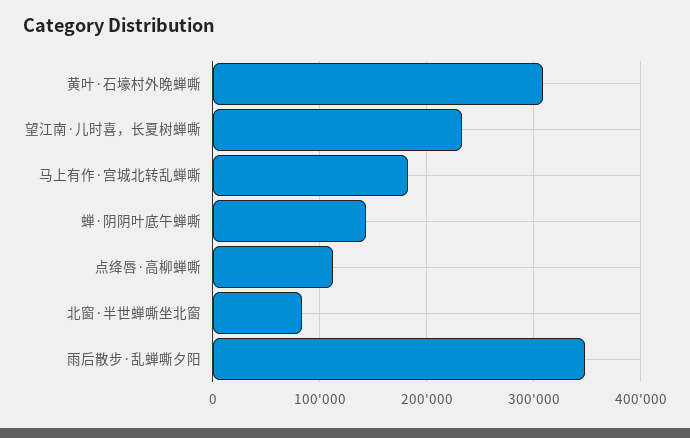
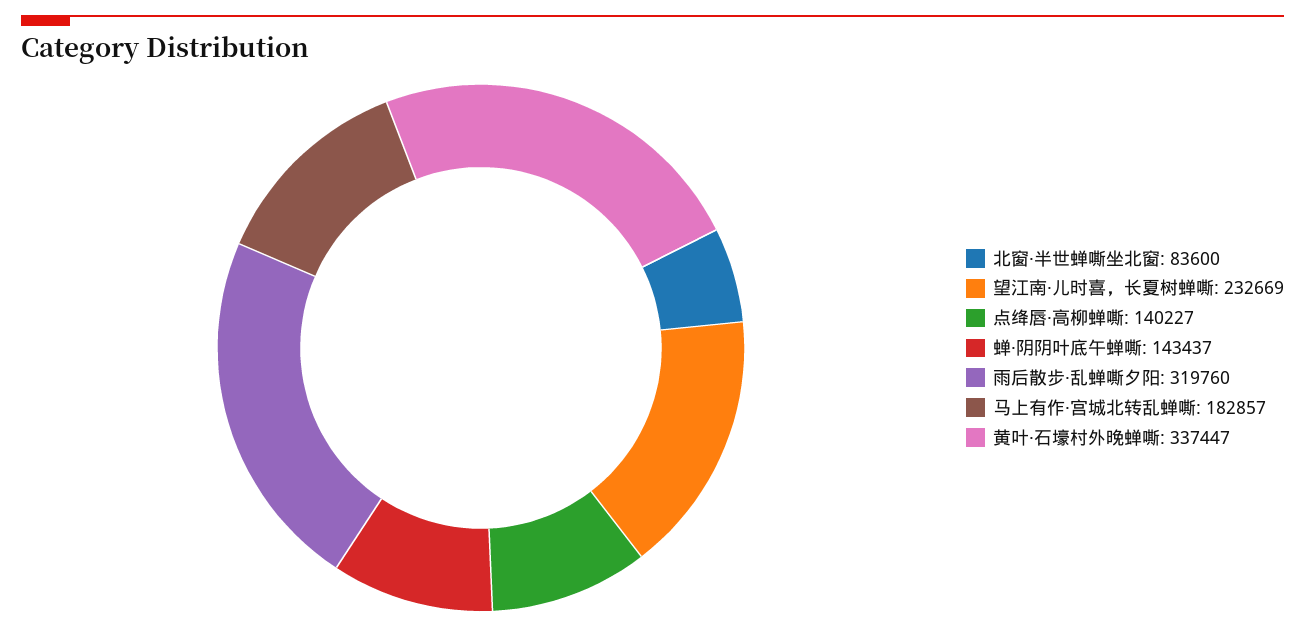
  {
-   "黄叶·石壕村外晚蝉嘶": 310000,
+   "黄叶·石壕村外晚蝉嘶": 337447,
    "望江南·儿时喜，长夏树蝉嘶": 232669,
    "马上有作·宫城北转乱蝉嘶": 182857,
    "蝉·阴阴叶底午蝉嘶": 143437,
-   "点绛唇·高柳蝉嘶": 110000,
+   "点绛唇·高柳蝉嘶": 140227,
    "北窗·半世蝉嘶坐北窗": 83600,
-   "雨后散步·乱蝉嘶夕阳": 350000
+   "雨后散步·乱蝉嘶夕阳": 319760
  }

